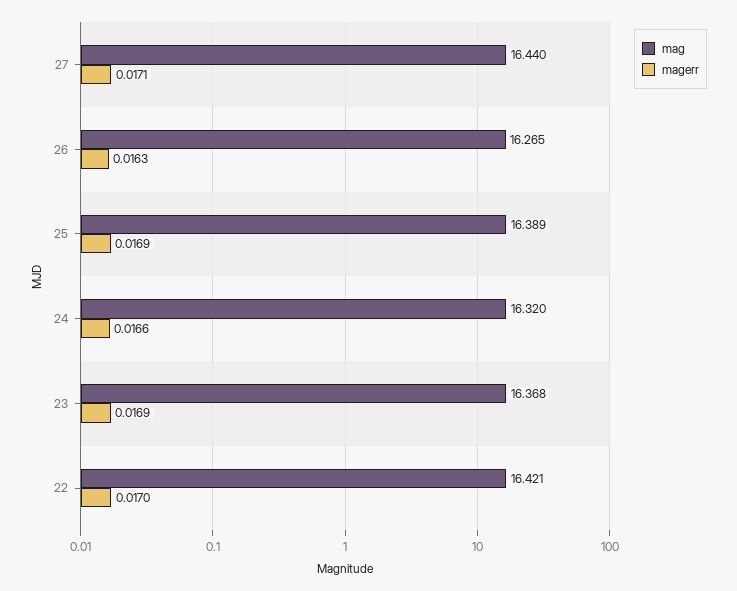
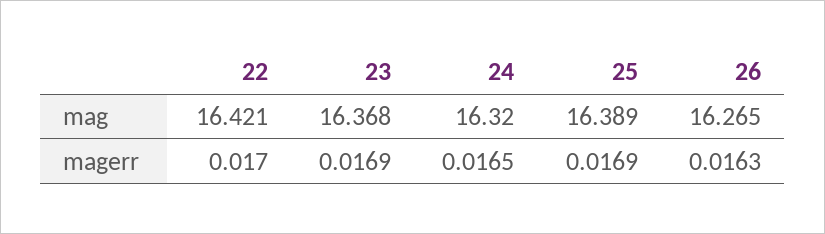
  {
    "mag": {
-     "27": 16.44,
      "26": 16.265,
      "25": 16.389,
      "24": 16.32,
      "23": 16.368,
      "22": 16.421
    },
    "magerr": {
-     "27": 0.0171,
      "26": 0.0163,
      "25": 0.0169,
-     "24": 0.0166,
+     "24": 0.0165,
      "23": 0.0169,
      "22": 0.017
    }
  }

